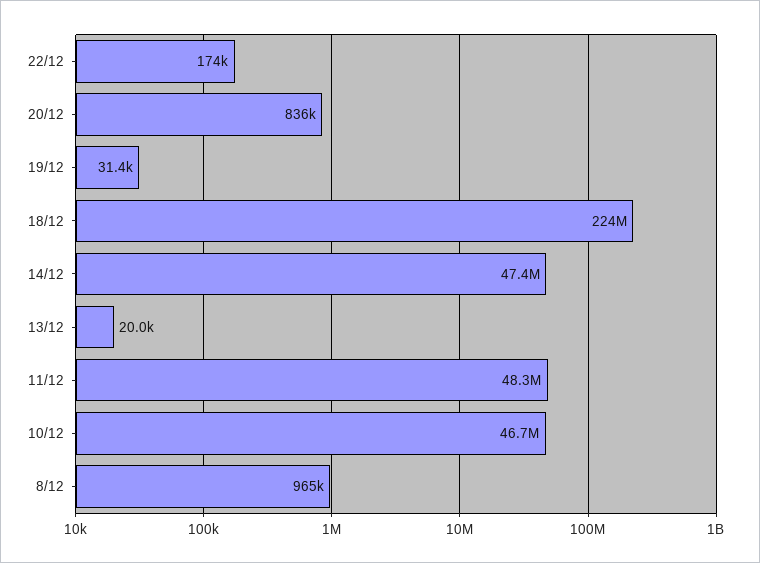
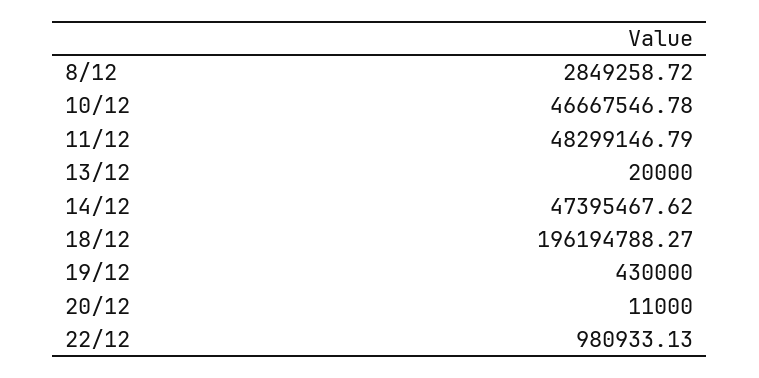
  {
-   "22/12": 174000,
+   "22/12": 980933.13,
-   "20/12": 836000,
+   "20/12": 11000,
-   "19/12": 31400,
+   "19/12": 430000,
-   "18/12": 224000000,
+   "18/12": 196194788.27,
    "14/12": 47395467.62,
    "13/12": 20000,
    "11/12": 48299146.79,
    "10/12": 46667546.78,
-   "8/12": 965000
+   "8/12": 2849258.72
  }

